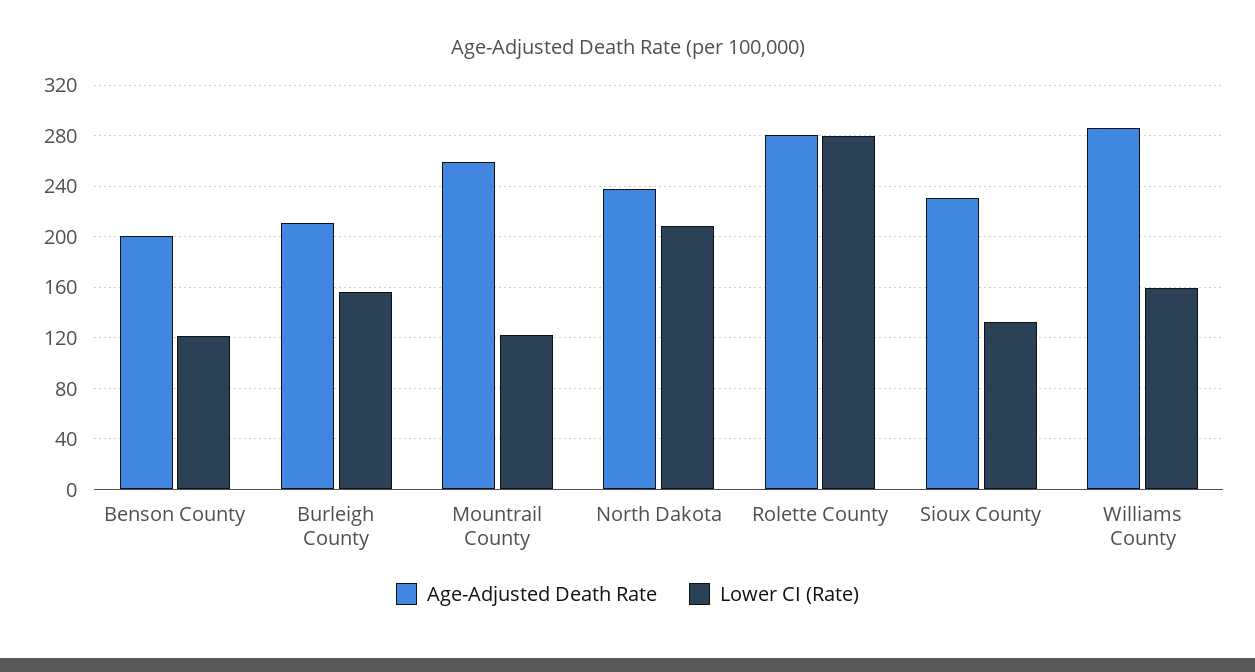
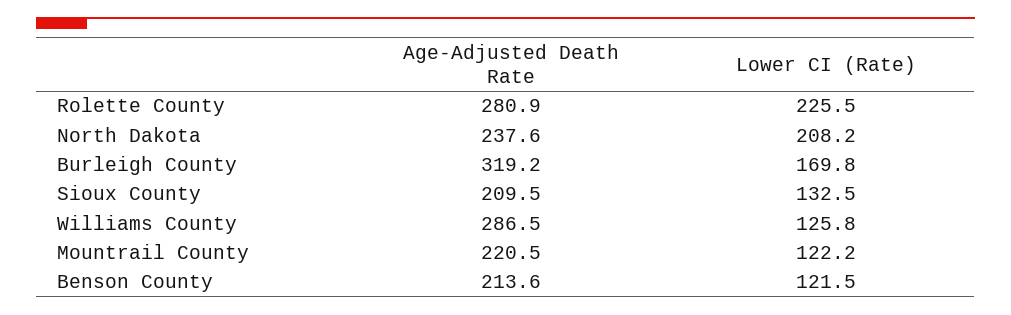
  {
    "Age-Adjusted Death Rate": {
-     "Benson County": 200,
+     "Benson County": 213.6,
-     "Burleigh County": 210,
+     "Burleigh County": 319.2,
-     "Mountrail County": 260,
+     "Mountrail County": 220.5,
      "North Dakota": 237.6,
      "Rolette County": 280.9,
-     "Sioux County": 230,
+     "Sioux County": 209.5,
      "Williams County": 286.5
    },
    "Lower CI (Rate)": {
      "Benson County": 121.5,
-     "Burleigh County": 155,
+     "Burleigh County": 169.8,
      "Mountrail County": 122.2,
      "North Dakota": 208.2,
-     "Rolette County": 280,
+     "Rolette County": 225.5,
      "Sioux County": 132.5,
-     "Williams County": 160
+     "Williams County": 125.8
    }
  }

